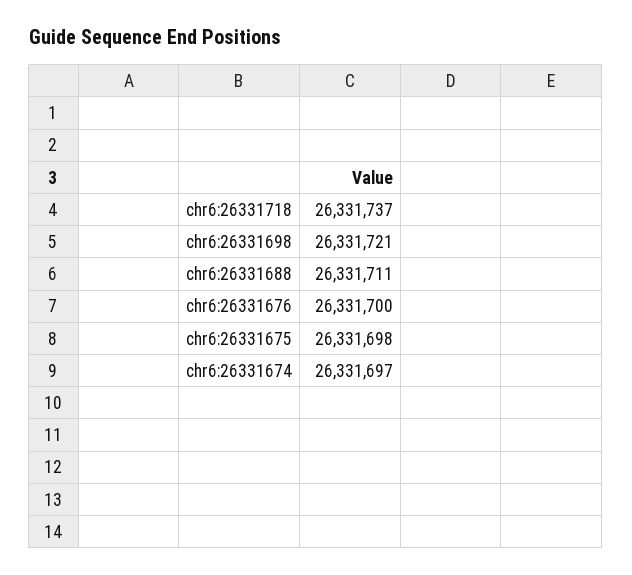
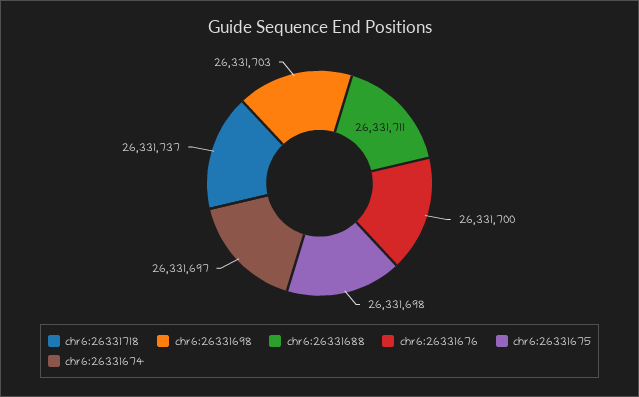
  {
    "chr6:26331718": 26331737,
-   "chr6:26331698": 26331721,
+   "chr6:26331698": 26331703,
    "chr6:26331688": 26331711,
    "chr6:26331676": 26331700,
    "chr6:26331675": 26331698,
    "chr6:26331674": 26331697
  }

